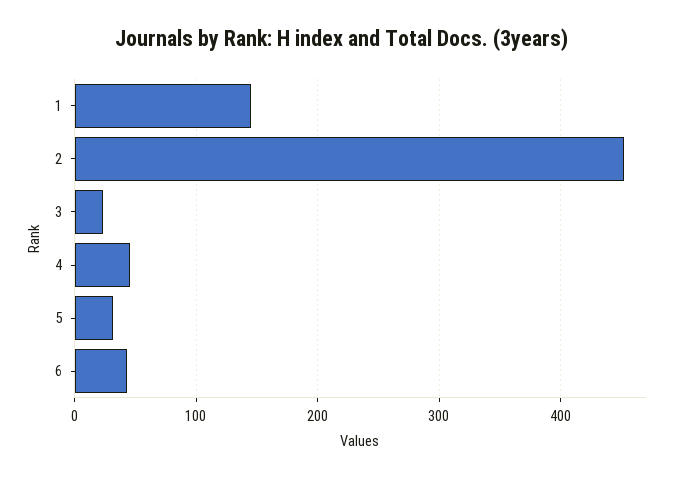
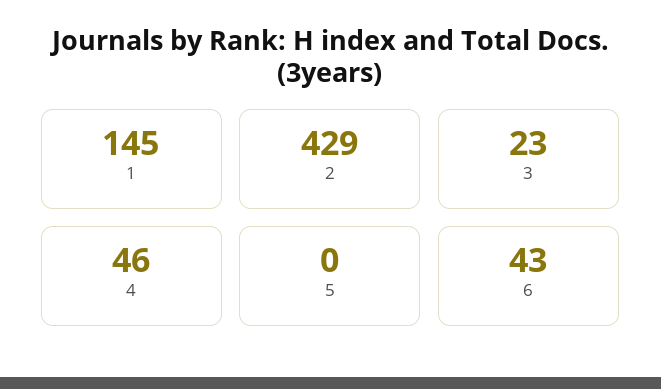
  {
    "1": 145,
-   "2": 450,
+   "2": 429,
    "3": 23,
    "4": 46,
-   "5": 30,
+   "5": 0,
    "6": 43
  }

